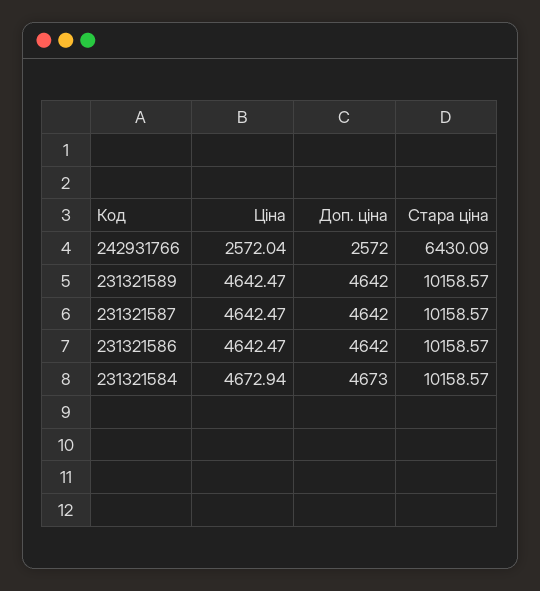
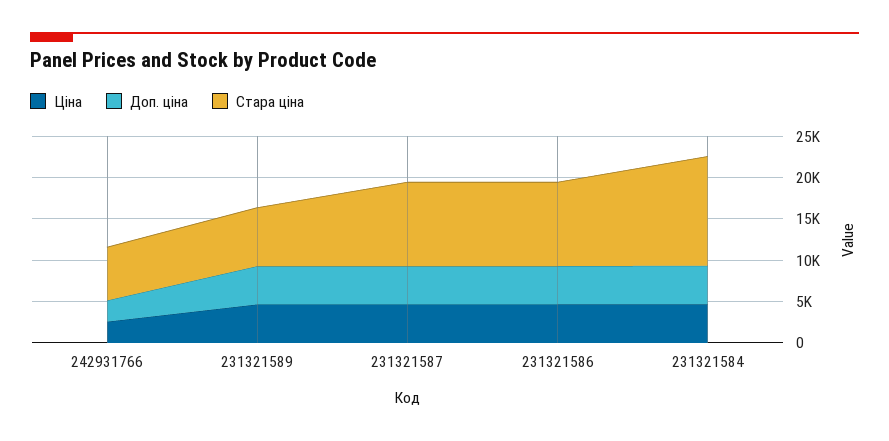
  {
    "Ціна": {
      "242931766": 2572.04,
      "231321589": 4642.47,
      "231321587": 4642.47,
      "231321586": 4642.47,
      "231321584": 4672.94
    },
    "Доп. ціна": {
      "242931766": 2572,
      "231321589": 4642,
      "231321587": 4642,
      "231321586": 4642,
      "231321584": 4673
    },
    "Стара ціна": {
      "242931766": 6430.09,
-     "231321589": 10158.57,
+     "231321589": 7000,
      "231321587": 10158.57,
      "231321586": 10158.57,
-     "231321584": 10158.57
+     "231321584": 13000
    }
  }

